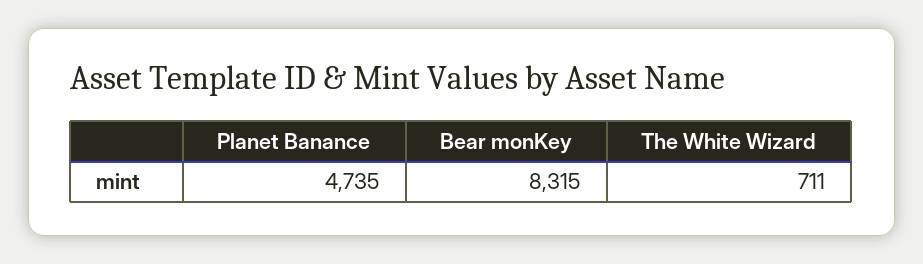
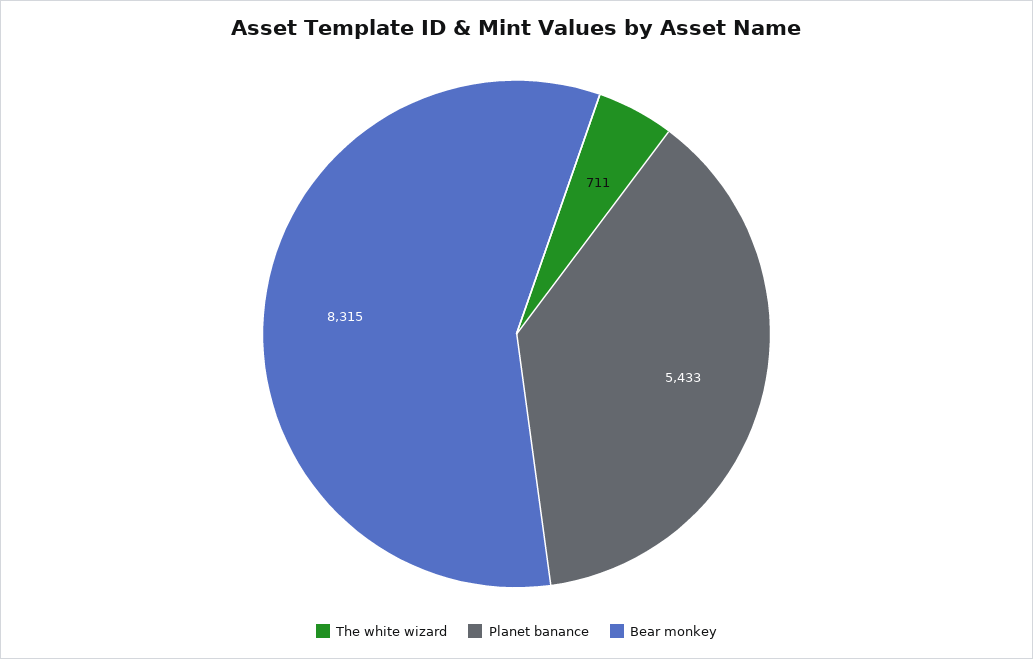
  {
-   "Planet Banance": 4735,
+   "Planet Banance": 5433,
    "Bear monKey": 8315,
    "The White Wizard": 711
  }

